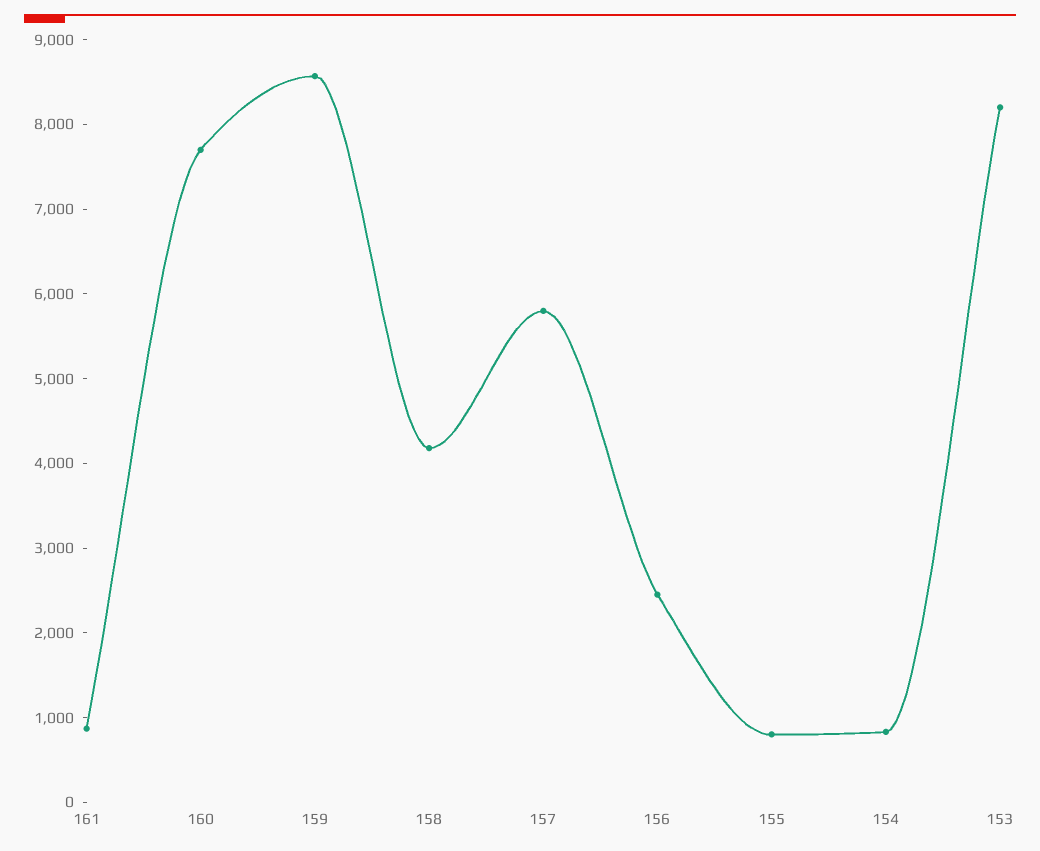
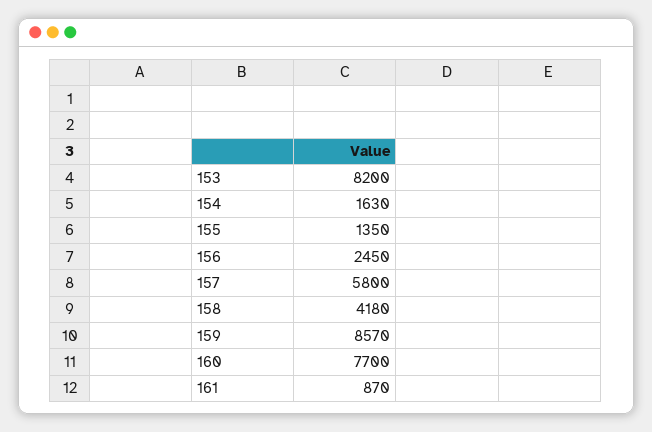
  {
    "161": 870,
    "160": 7700,
    "159": 8570,
    "158": 4180,
    "157": 5800,
    "156": 2450,
-   "155": 800,
+   "155": 1350,
-   "154": 800,
+   "154": 1630,
    "153": 8200
  }

